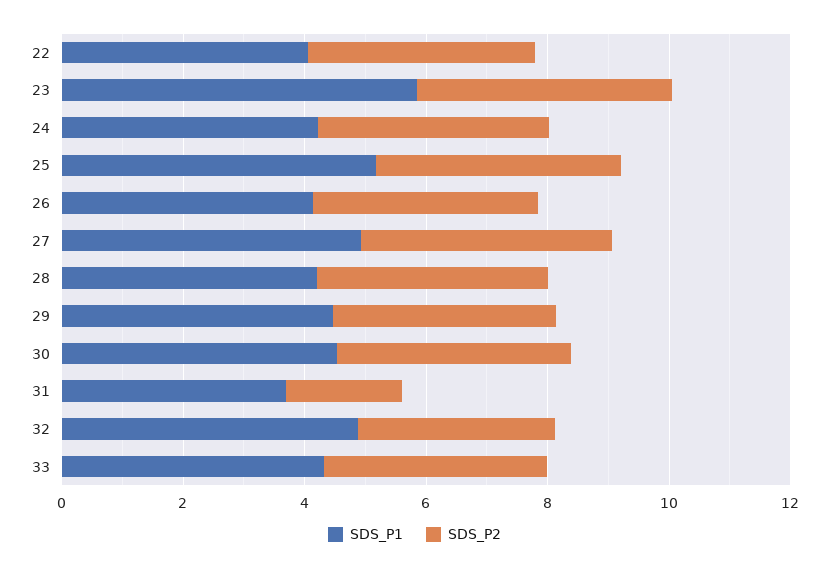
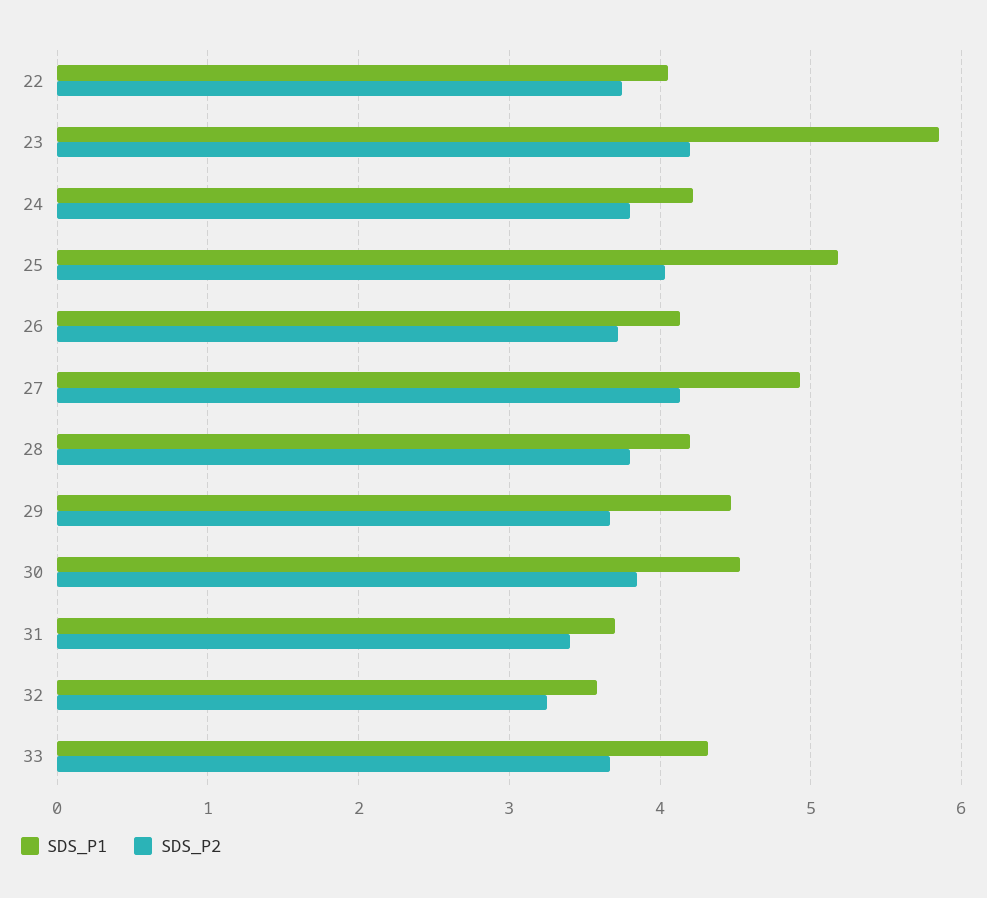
  {
    "SDS_P1": {
      "22": 4.1,
      "23": 5.9,
      "24": 4.2,
      "25": 5.2,
      "26": 4.1,
      "27": 4.9,
      "28": 4.2,
      "29": 4.5,
      "30": 4.5,
      "31": 3.7,
-     "32": 5,
+     "32": 3.6,
      "33": 4.3
    },
    "SDS_P2": {
      "22": 3.8,
      "23": 4.2,
      "24": 3.8,
      "25": 4,
      "26": 3.7,
      "27": 4.1,
      "28": 3.8,
      "29": 3.7,
      "30": 3.9,
-     "31": 2,
+     "31": 3.4,
      "32": 3.3,
      "33": 3.7
    }
  }

